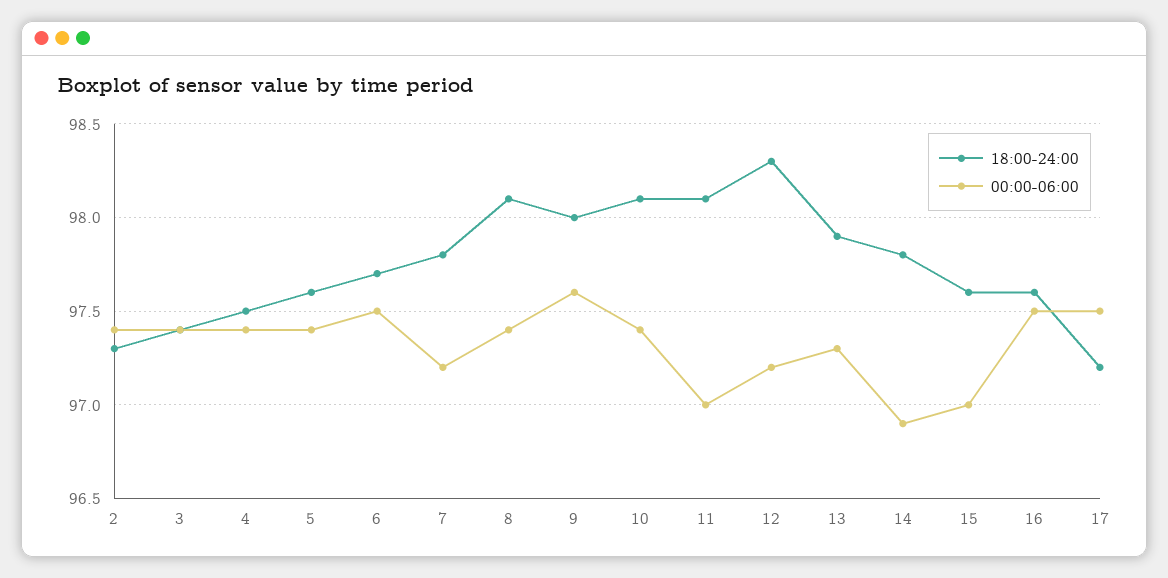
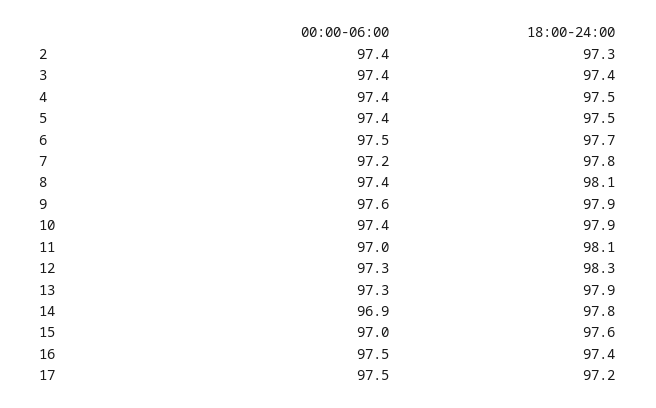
  {
    "18:00-24:00": {
      "2": 97.3,
      "3": 97.4,
      "4": 97.5,
-     "5": 97.6,
+     "5": 97.5,
      "6": 97.7,
      "7": 97.8,
      "8": 98.1,
-     "9": 98,
+     "9": 97.9,
-     "10": 98.1,
+     "10": 97.9,
      "11": 98.1,
      "12": 98.3,
      "13": 97.9,
      "14": 97.8,
      "15": 97.6,
-     "16": 97.6,
+     "16": 97.4,
      "17": 97.2
    },
    "00:00-06:00": {
      "2": 97.4,
      "3": 97.4,
      "4": 97.4,
      "5": 97.4,
      "6": 97.5,
      "7": 97.2,
      "8": 97.4,
      "9": 97.6,
      "10": 97.4,
      "11": 97,
-     "12": 97.2,
+     "12": 97.3,
      "13": 97.3,
      "14": 96.9,
      "15": 97,
      "16": 97.5,
      "17": 97.5
    }
  }

